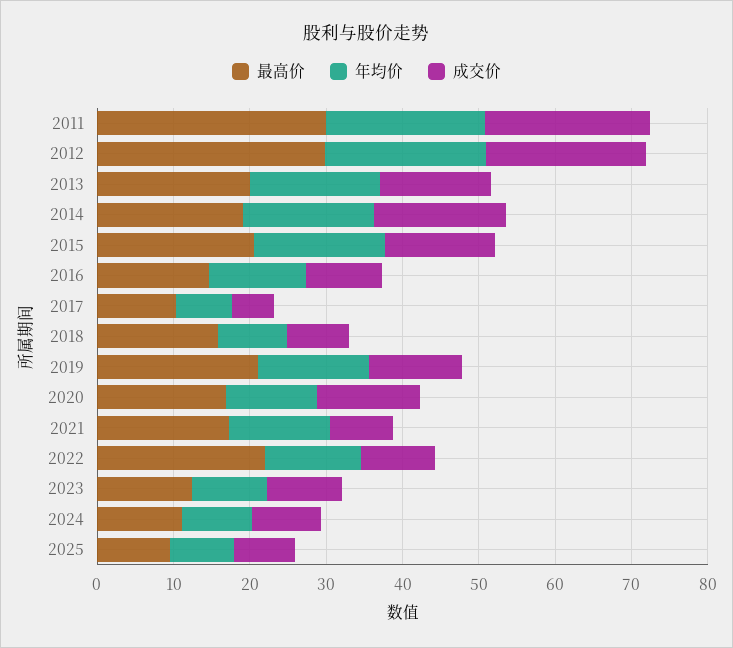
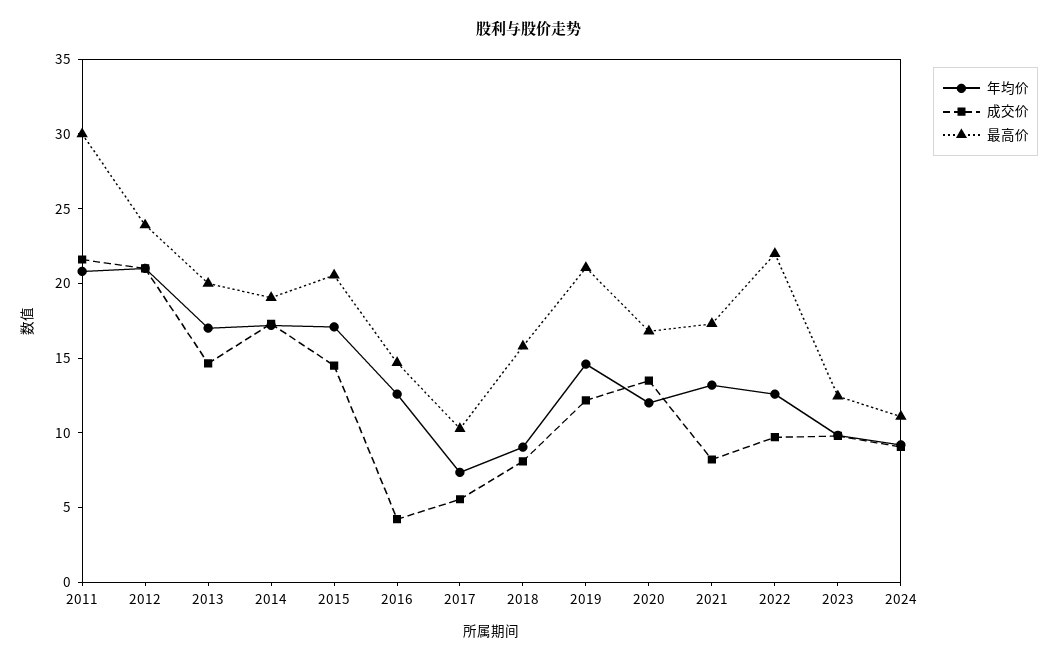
  {
    "最高价": {
      "2011": 30,
-     "2012": 30,
+     "2012": 24,
      "2013": 20,
      "2014": 19,
      "2015": 21,
      "2016": 15,
      "2017": 10,
      "2018": 16,
      "2019": 21,
      "2020": 17,
      "2021": 17,
      "2022": 22,
      "2023": 12,
-     "2024": 11,
+     "2024": 11
-     "2025": 10
    },
    "年均价": {
      "2011": 21,
      "2012": 21,
      "2013": 17,
      "2014": 17,
      "2015": 17,
      "2016": 13,
      "2017": 7,
      "2018": 9,
      "2019": 15,
      "2020": 12,
      "2021": 13,
      "2022": 13,
      "2023": 10,
-     "2024": 9,
+     "2024": 9
-     "2025": 8
    },
    "成交价": {
      "2011": 22,
      "2012": 21,
      "2013": 15,
      "2014": 17,
      "2015": 15,
-     "2016": 10,
+     "2016": 4,
      "2017": 6,
      "2018": 8,
      "2019": 12,
      "2020": 14,
      "2021": 8,
      "2022": 10,
      "2023": 10,
-     "2024": 9,
+     "2024": 9
-     "2025": 8
    }
  }

